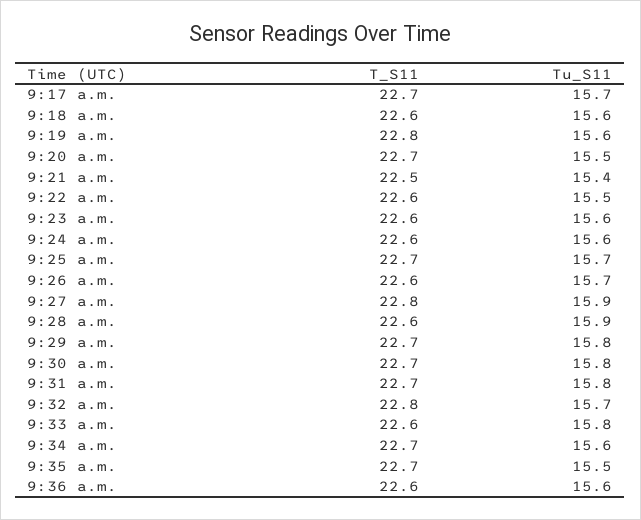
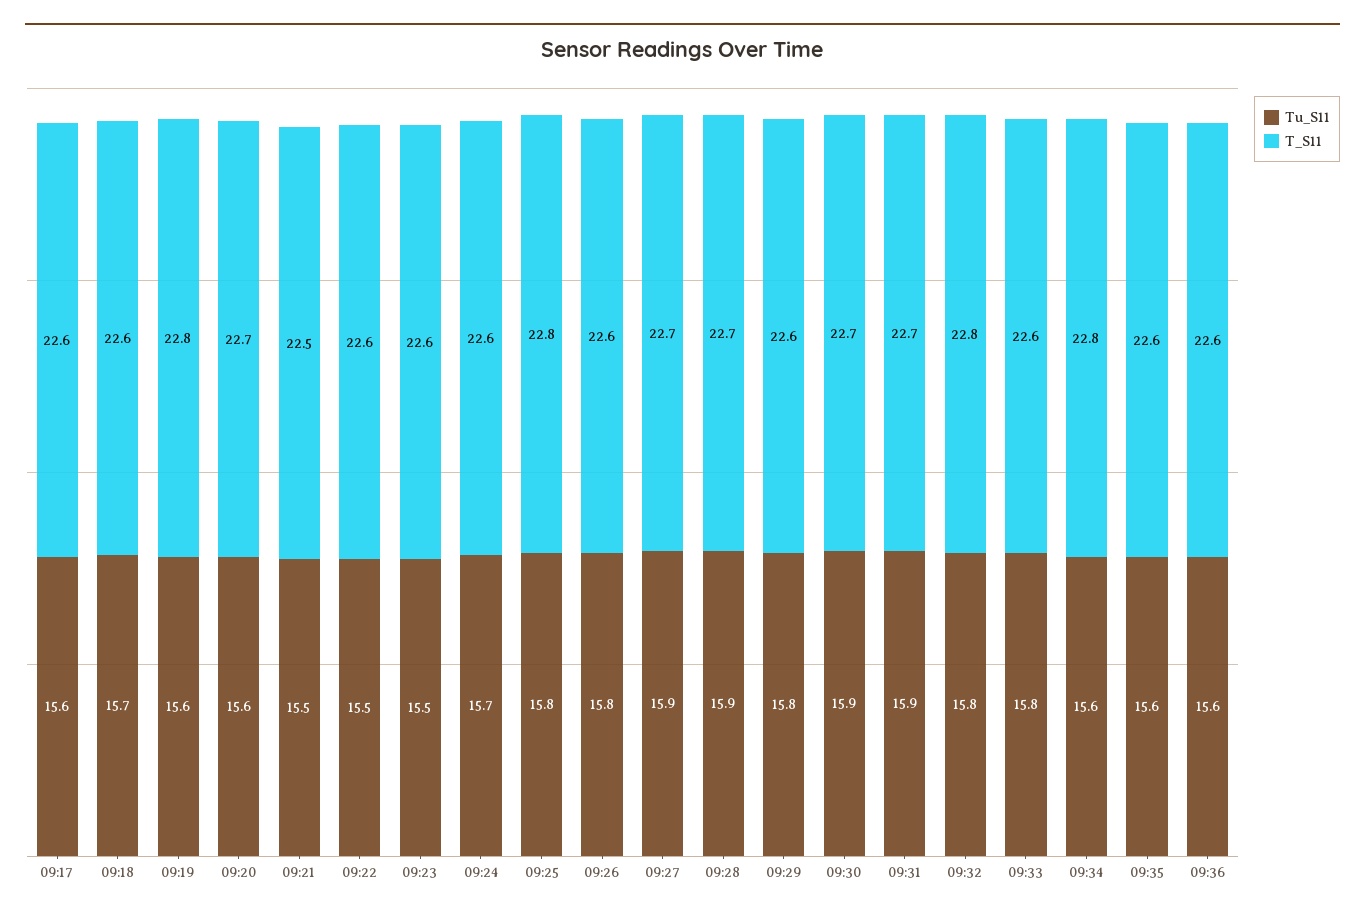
  {
    "T_S11": {
-     "9:17 a.m.": 22.7,
+     "9:17 a.m.": 22.6,
      "9:18 a.m.": 22.6,
      "9:19 a.m.": 22.8,
      "9:20 a.m.": 22.7,
      "9:21 a.m.": 22.5,
      "9:22 a.m.": 22.6,
      "9:23 a.m.": 22.6,
      "9:24 a.m.": 22.6,
-     "9:25 a.m.": 22.7,
+     "9:25 a.m.": 22.8,
      "9:26 a.m.": 22.6,
-     "9:27 a.m.": 22.8,
+     "9:27 a.m.": 22.7,
-     "9:28 a.m.": 22.6,
+     "9:28 a.m.": 22.7,
-     "9:29 a.m.": 22.7,
+     "9:29 a.m.": 22.6,
      "9:30 a.m.": 22.7,
      "9:31 a.m.": 22.7,
      "9:32 a.m.": 22.8,
      "9:33 a.m.": 22.6,
-     "9:34 a.m.": 22.7,
+     "9:34 a.m.": 22.8,
-     "9:35 a.m.": 22.7,
+     "9:35 a.m.": 22.6,
      "9:36 a.m.": 22.6
    },
    "Tu_S11": {
-     "9:17 a.m.": 15.7,
+     "9:17 a.m.": 15.6,
-     "9:18 a.m.": 15.6,
+     "9:18 a.m.": 15.7,
      "9:19 a.m.": 15.6,
-     "9:20 a.m.": 15.5,
+     "9:20 a.m.": 15.6,
-     "9:21 a.m.": 15.4,
+     "9:21 a.m.": 15.5,
      "9:22 a.m.": 15.5,
-     "9:23 a.m.": 15.6,
+     "9:23 a.m.": 15.5,
-     "9:24 a.m.": 15.6,
+     "9:24 a.m.": 15.7,
-     "9:25 a.m.": 15.7,
+     "9:25 a.m.": 15.8,
-     "9:26 a.m.": 15.7,
+     "9:26 a.m.": 15.8,
      "9:27 a.m.": 15.9,
      "9:28 a.m.": 15.9,
      "9:29 a.m.": 15.8,
-     "9:30 a.m.": 15.8,
+     "9:30 a.m.": 15.9,
-     "9:31 a.m.": 15.8,
+     "9:31 a.m.": 15.9,
-     "9:32 a.m.": 15.7,
+     "9:32 a.m.": 15.8,
      "9:33 a.m.": 15.8,
      "9:34 a.m.": 15.6,
-     "9:35 a.m.": 15.5,
+     "9:35 a.m.": 15.6,
      "9:36 a.m.": 15.6
    }
  }

